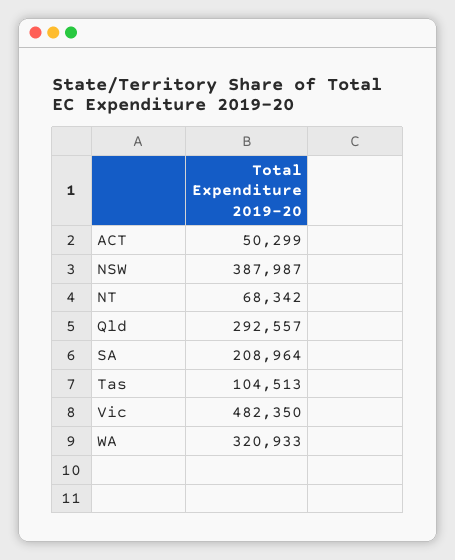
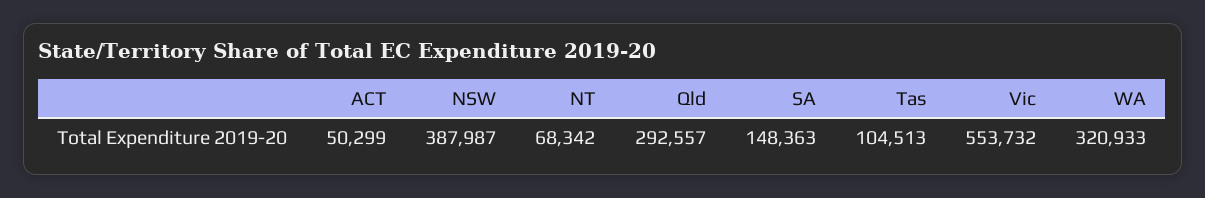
  {
    "ACT": 50299,
    "NSW": 387987,
    "NT": 68342,
    "Qld": 292557,
-   "SA": 208964,
+   "SA": 148363,
    "Tas": 104513,
-   "Vic": 482350,
+   "Vic": 553732,
    "WA": 320933
  }

